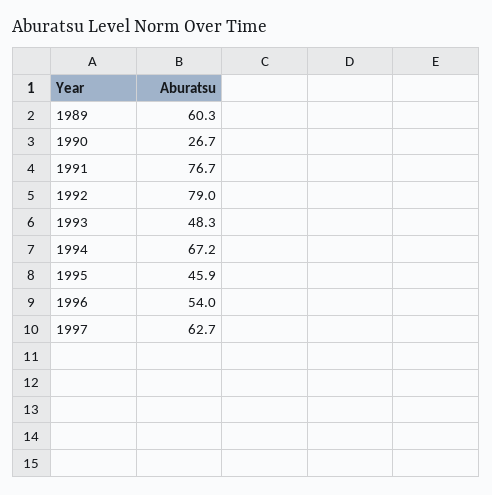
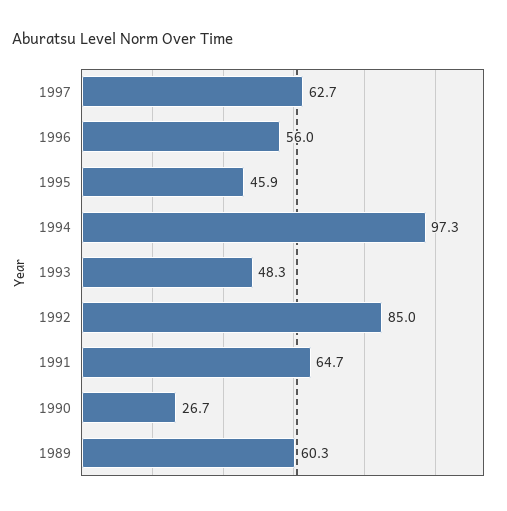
  {
    "1989": 60.3,
    "1990": 26.7,
-   "1991": 76.7,
+   "1991": 64.7,
-   "1992": 79,
+   "1992": 85,
    "1993": 48.3,
-   "1994": 67.2,
+   "1994": 97.3,
    "1995": 45.9,
-   "1996": 54,
+   "1996": 56,
    "1997": 62.7
  }

